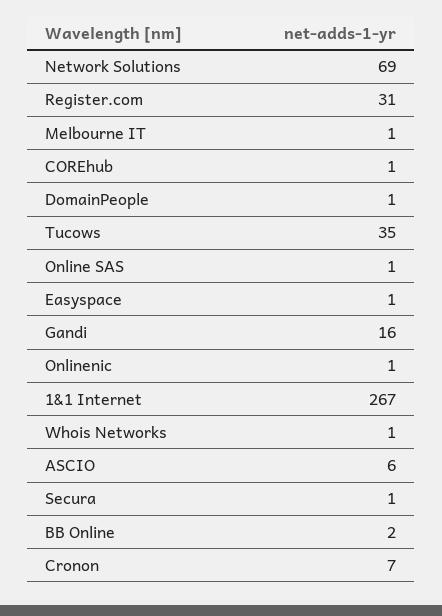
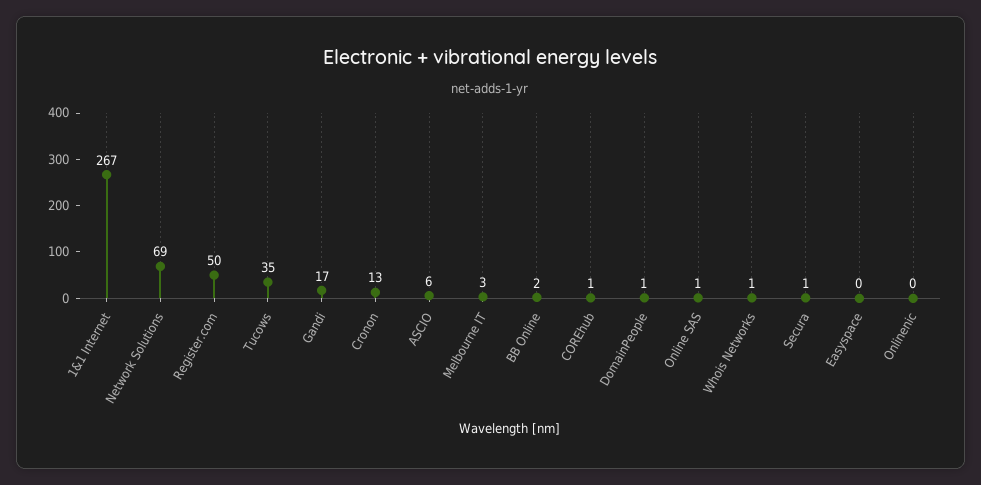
  {
    "Network Solutions": 69,
-   "Register.com": 31,
+   "Register.com": 50,
-   "Melbourne IT": 1,
+   "Melbourne IT": 3,
    "COREhub": 1,
    "DomainPeople": 1,
    "Tucows": 35,
    "Online SAS": 1,
-   "Easyspace": 1,
+   "Easyspace": 0,
-   "Gandi": 16,
+   "Gandi": 17,
-   "Onlinenic": 1,
+   "Onlinenic": 0,
    "1&1 Internet": 267,
    "Whois Networks": 1,
    "ASCIO": 6,
    "Secura": 1,
    "BB Online": 2,
-   "Cronon": 7
+   "Cronon": 13
  }

